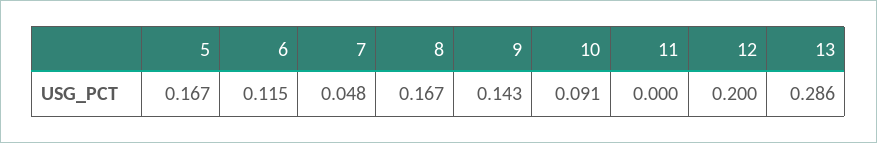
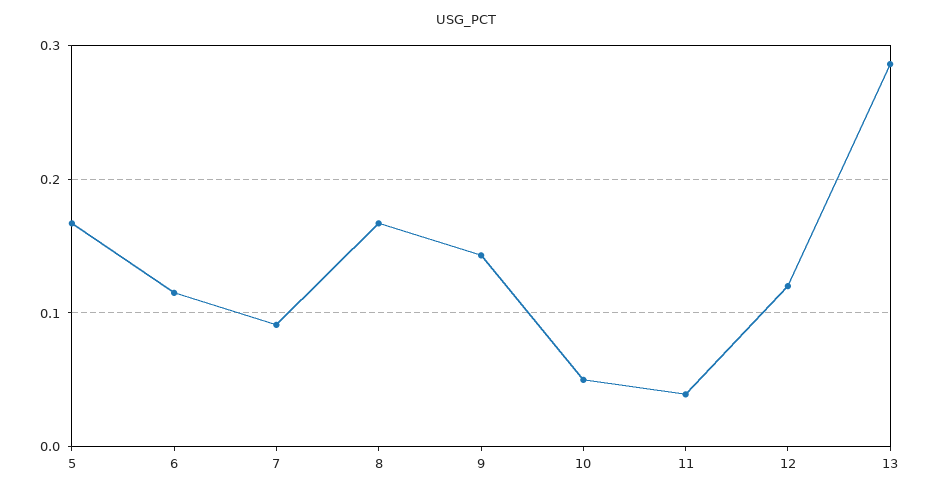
  {
    "5": 0.167,
    "6": 0.115,
-   "7": 0.048,
+   "7": 0.09,
    "8": 0.167,
    "9": 0.143,
-   "10": 0.091,
+   "10": 0.05,
-   "11": 0,
+   "11": 0.04,
-   "12": 0.2,
+   "12": 0.12,
    "13": 0.286
  }

